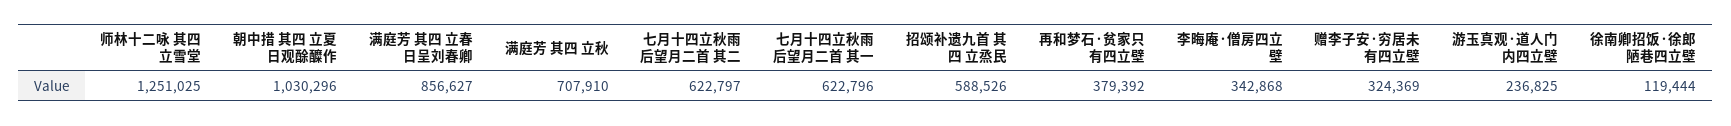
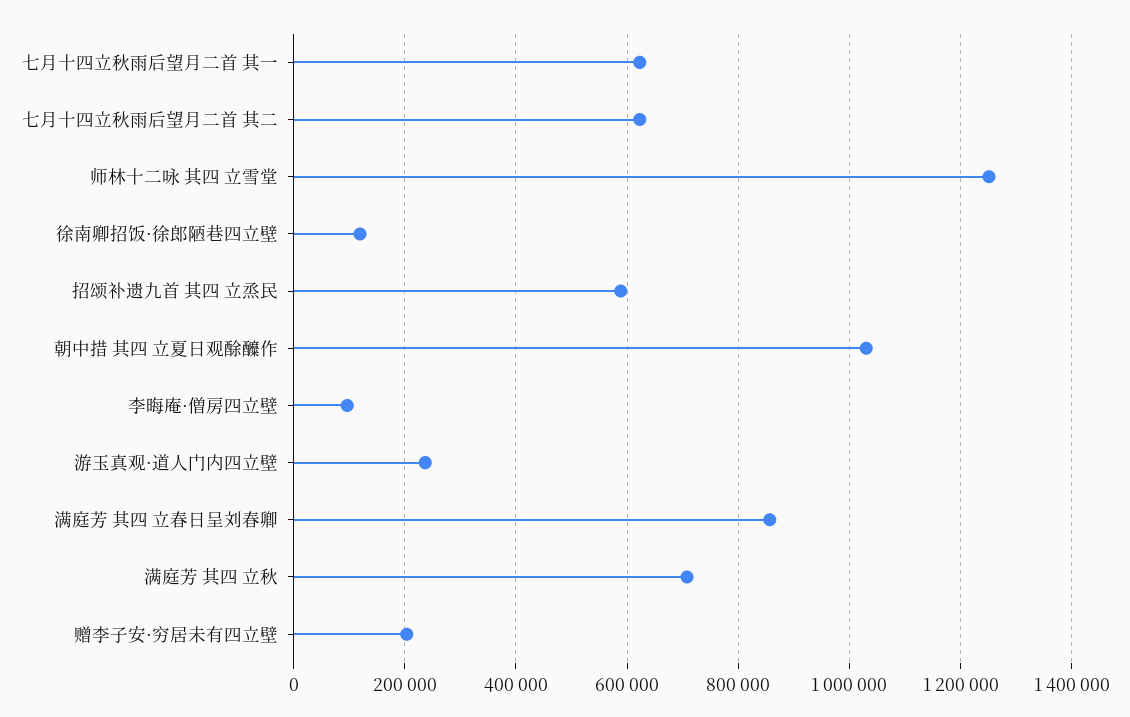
  {
    "师林十二咏 其四 立雪堂": 1251025,
    "朝中措 其四 立夏日观酴醾作": 1030296,
    "满庭芳 其四 立春日呈刘春卿": 856627,
    "满庭芳 其四 立秋": 707910,
    "七月十四立秋雨后望月二首 其二": 622797,
    "七月十四立秋雨后望月二首 其一": 622796,
    "招颂补遗九首 其四 立烝民": 588526,
-   "再和梦石·贫家只有四立壁": 379392,
-   "李晦庵·僧房四立壁": 342868,
+   "李晦庵·僧房四立壁": 100000,
-   "赠李子安·穷居未有四立壁": 324369,
+   "赠李子安·穷居未有四立壁": 200000,
    "游玉真观·道人门内四立壁": 236825,
    "徐南卿招饭·徐郎陋巷四立壁": 119444
  }

